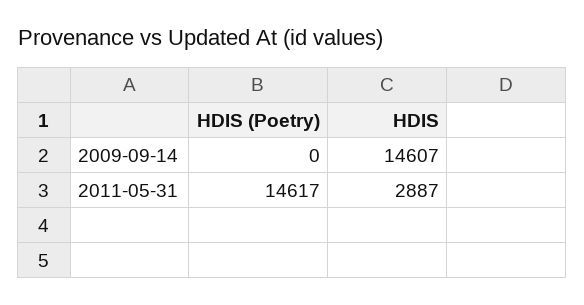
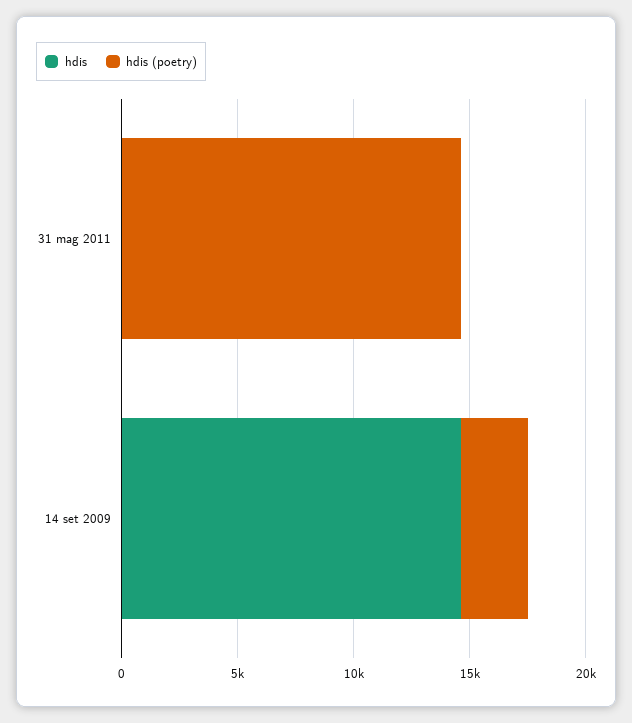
  {
    "HDIS (Poetry)": {
-     "2009-09-14": 0,
+     "2009-09-14": 3000,
      "2011-05-31": 14617
    },
    "HDIS": {
      "2009-09-14": 14607,
-     "2011-05-31": 2887
+     "2011-05-31": 0
    }
  }

